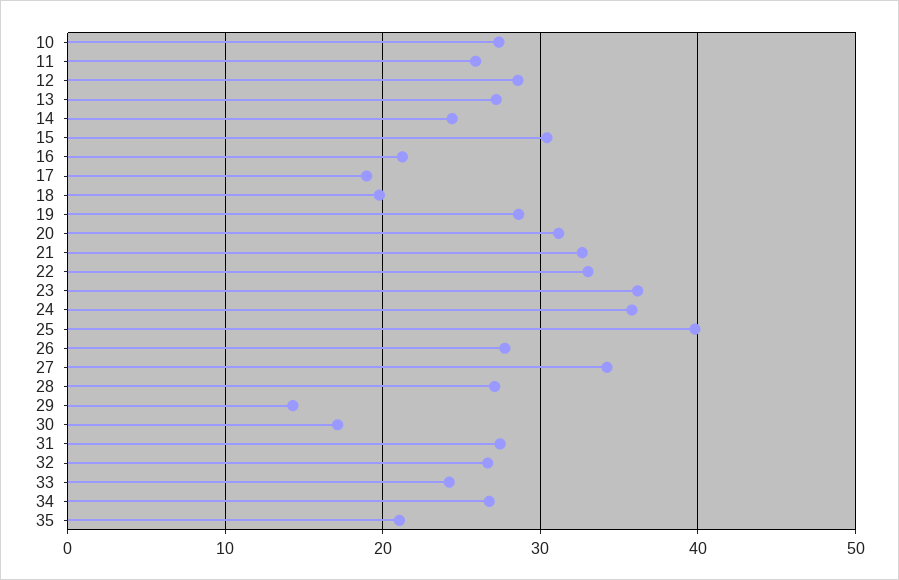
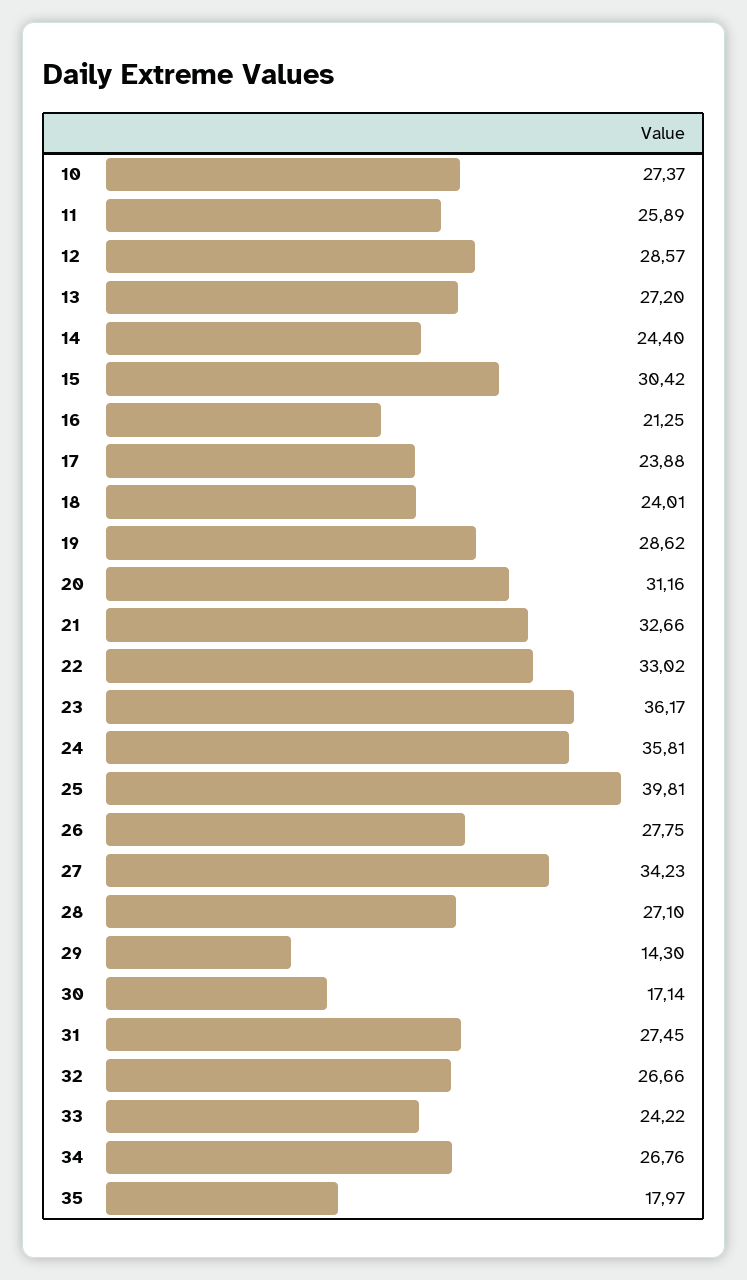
  {
    "10": 27.37,
    "11": 25.89,
    "12": 28.57,
    "13": 27.2,
    "14": 24.4,
    "15": 30.42,
    "16": 21.25,
-   "17": 19,
+   "17": 23.88,
-   "18": 20,
+   "18": 24.01,
    "19": 28.62,
    "20": 31.16,
    "21": 32.66,
    "22": 33.02,
    "23": 36.17,
    "24": 35.81,
    "25": 39.81,
    "26": 27.75,
    "27": 34.23,
    "28": 27.1,
    "29": 14.3,
    "30": 17.14,
    "31": 27.45,
    "32": 26.66,
    "33": 24.22,
    "34": 26.76,
-   "35": 21
+   "35": 17.97
  }

